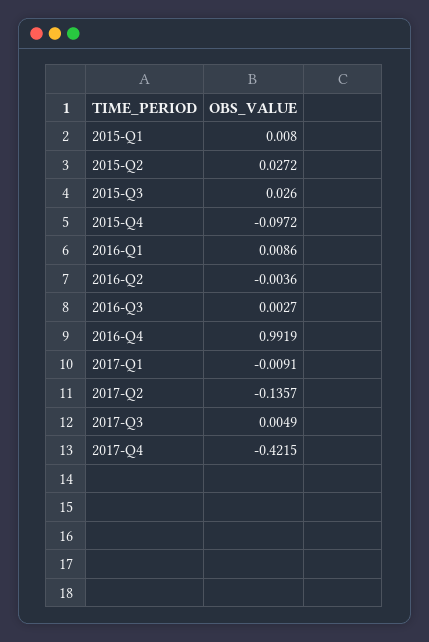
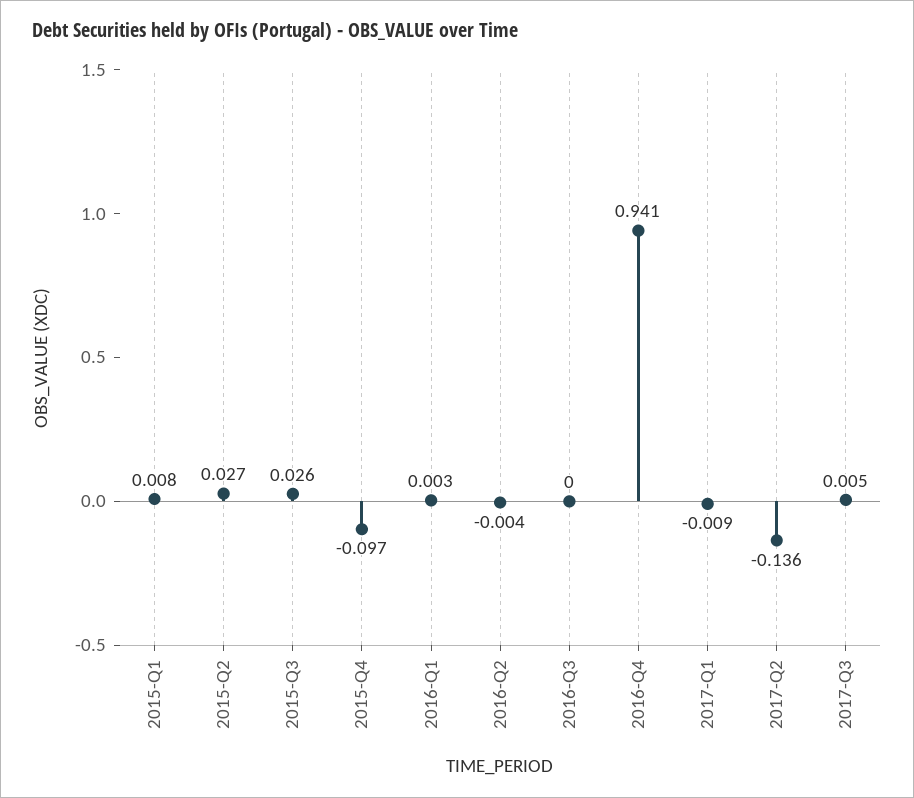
  {
    "2015-Q1": 0.008,
    "2015-Q2": 0.0272,
    "2015-Q3": 0.026,
    "2015-Q4": -0.0972,
-   "2016-Q1": 0.0086,
+   "2016-Q1": 0.003,
    "2016-Q2": -0.0036,
-   "2016-Q3": 0.0027,
+   "2016-Q3": 0,
-   "2016-Q4": 0.9919,
+   "2016-Q4": 0.941,
    "2017-Q1": -0.0091,
    "2017-Q2": -0.1357,
-   "2017-Q3": 0.0049,
+   "2017-Q3": 0.0049
-   "2017-Q4": -0.4215
  }

